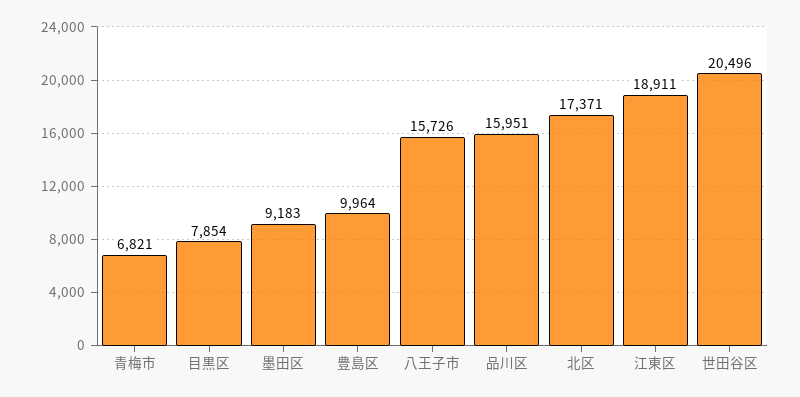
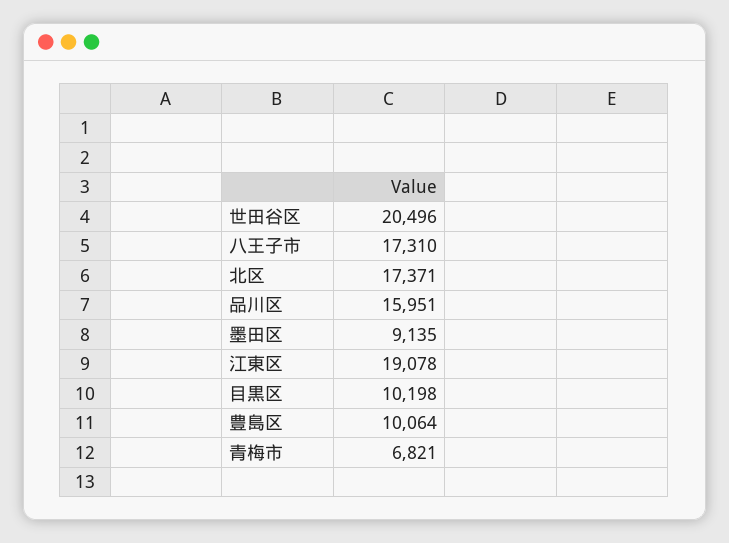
  {
    "青梅市": 6821,
-   "目黒区": 7854,
+   "目黒区": 10198,
-   "墨田区": 9183,
+   "墨田区": 9135,
-   "豊島区": 9964,
+   "豊島区": 10064,
-   "八王子市": 15726,
+   "八王子市": 17310,
    "品川区": 15951,
    "北区": 17371,
-   "江東区": 18911,
+   "江東区": 19078,
    "世田谷区": 20496
  }

